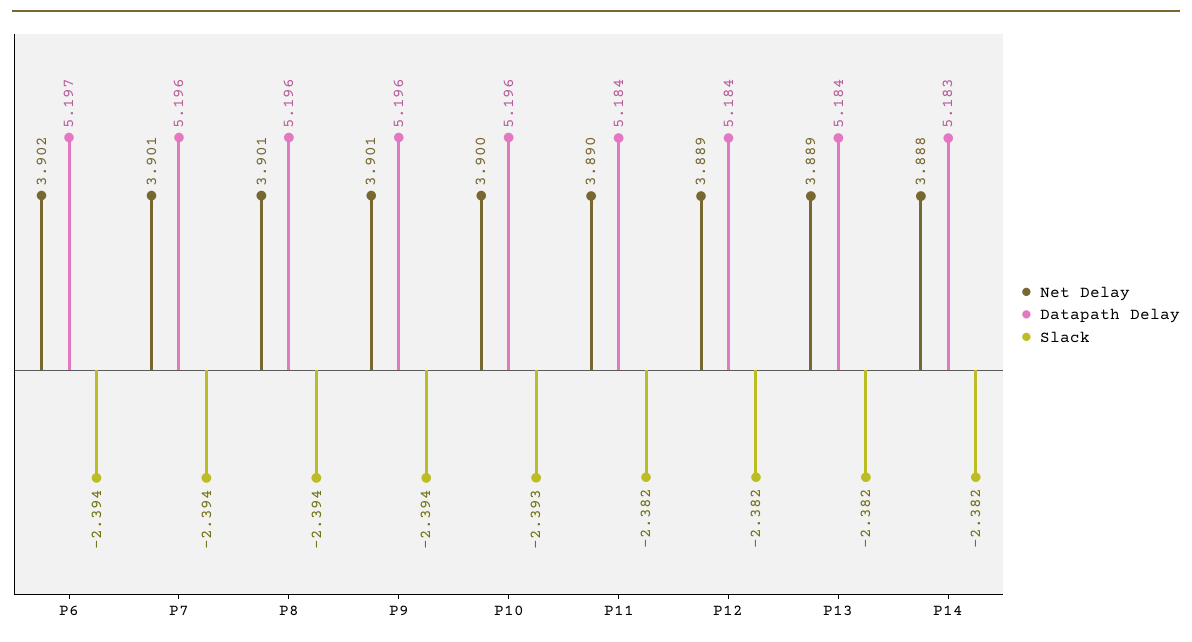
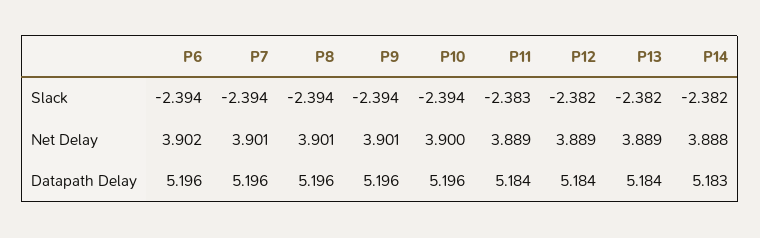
  {
    "Net Delay": {
      "P6": 3.902,
      "P7": 3.901,
      "P8": 3.901,
      "P9": 3.901,
      "P10": 3.9,
-     "P11": 3.89,
+     "P11": 3.889,
      "P12": 3.889,
      "P13": 3.889,
      "P14": 3.888
    },
    "Datapath Delay": {
-     "P6": 5.197,
+     "P6": 5.196,
      "P7": 5.196,
      "P8": 5.196,
      "P9": 5.196,
      "P10": 5.196,
      "P11": 5.184,
      "P12": 5.184,
      "P13": 5.184,
      "P14": 5.183
    },
    "Slack": {
      "P6": -2.394,
      "P7": -2.394,
      "P8": -2.394,
      "P9": -2.394,
-     "P10": -2.393,
+     "P10": -2.394,
-     "P11": -2.382,
+     "P11": -2.383,
      "P12": -2.382,
      "P13": -2.382,
      "P14": -2.382
    }
  }

